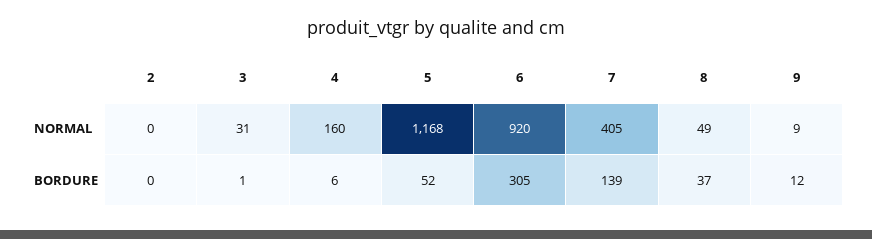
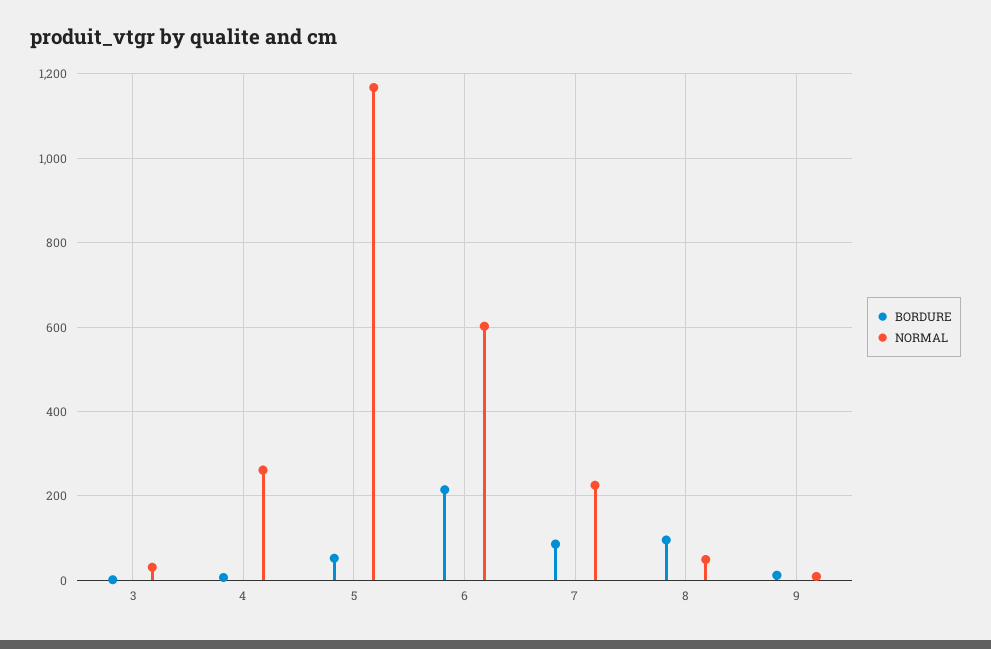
  {
    "NORMAL": {
-     "2": 0,
      "3": 31,
-     "4": 160,
+     "4": 260,
      "5": 1168,
-     "6": 920,
+     "6": 600,
-     "7": 405,
+     "7": 220,
      "8": 49,
      "9": 9
    },
    "BORDURE": {
-     "2": 0,
      "3": 1,
      "4": 6,
      "5": 52,
-     "6": 305,
+     "6": 220,
-     "7": 139,
+     "7": 80,
-     "8": 37,
+     "8": 100,
      "9": 12
    }
  }

